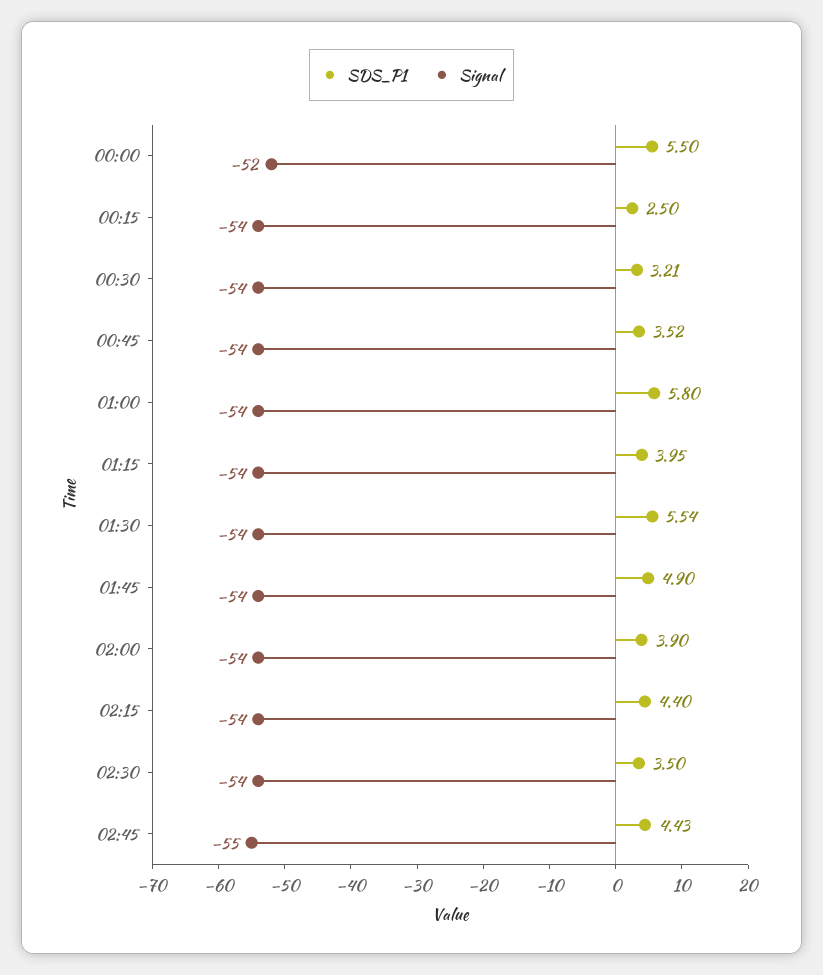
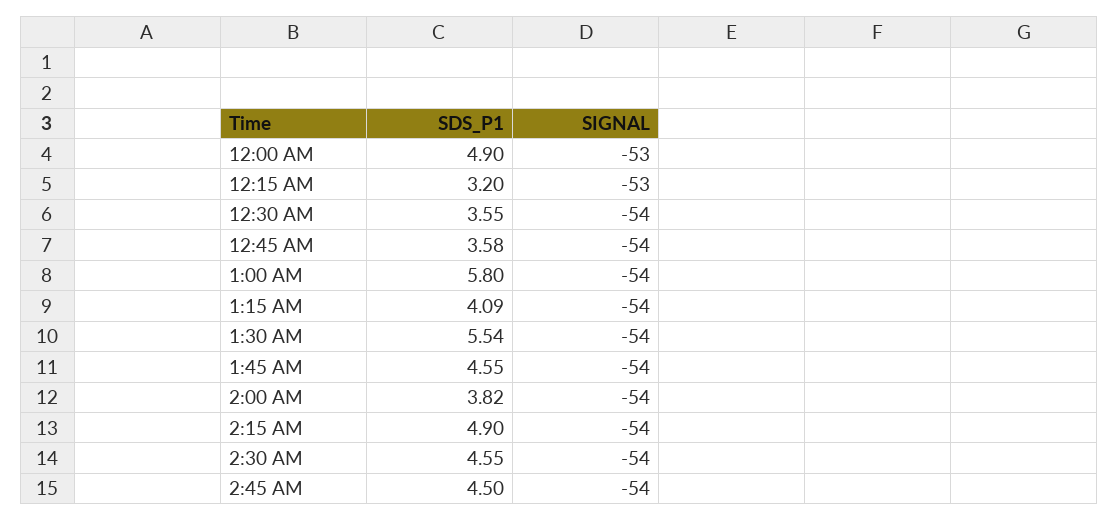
  {
    "SDS_P1": {
-     "00:00": 5.5,
+     "00:00": 4.9,
-     "00:15": 2.5,
+     "00:15": 3.2,
-     "00:30": 3.21,
+     "00:30": 3.55,
-     "00:45": 3.52,
+     "00:45": 3.58,
      "01:00": 5.8,
-     "01:15": 3.95,
+     "01:15": 4.09,
      "01:30": 5.54,
-     "01:45": 4.9,
+     "01:45": 4.55,
-     "02:00": 3.9,
+     "02:00": 3.82,
-     "02:15": 4.4,
+     "02:15": 4.9,
-     "02:30": 3.5,
+     "02:30": 4.55,
-     "02:45": 4.43
+     "02:45": 4.5
    },
    "Signal": {
-     "00:00": -52,
+     "00:00": -53,
-     "00:15": -54,
+     "00:15": -53,
      "00:30": -54,
      "00:45": -54,
      "01:00": -54,
      "01:15": -54,
      "01:30": -54,
      "01:45": -54,
      "02:00": -54,
      "02:15": -54,
      "02:30": -54,
-     "02:45": -55
+     "02:45": -54
    }
  }

